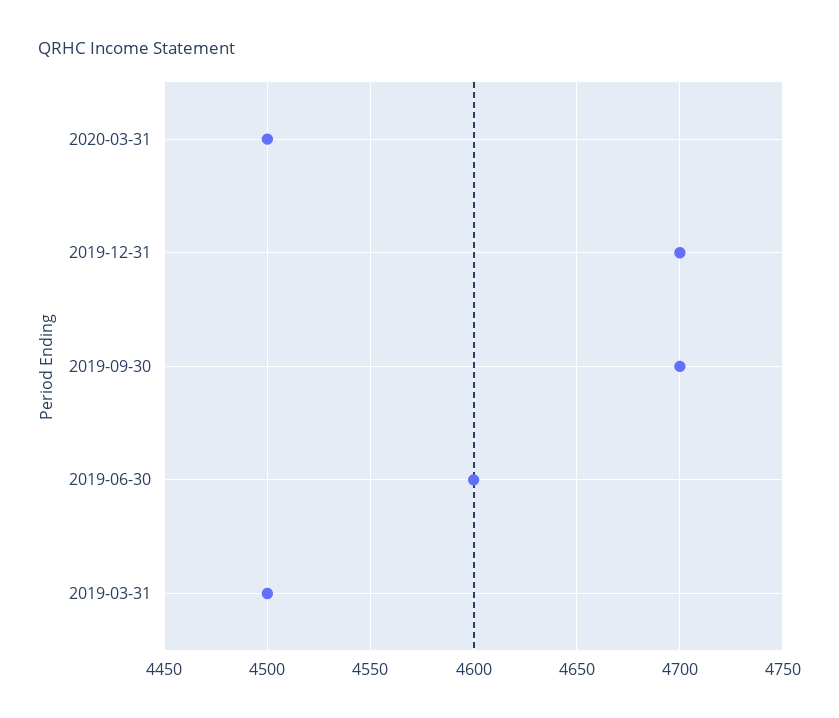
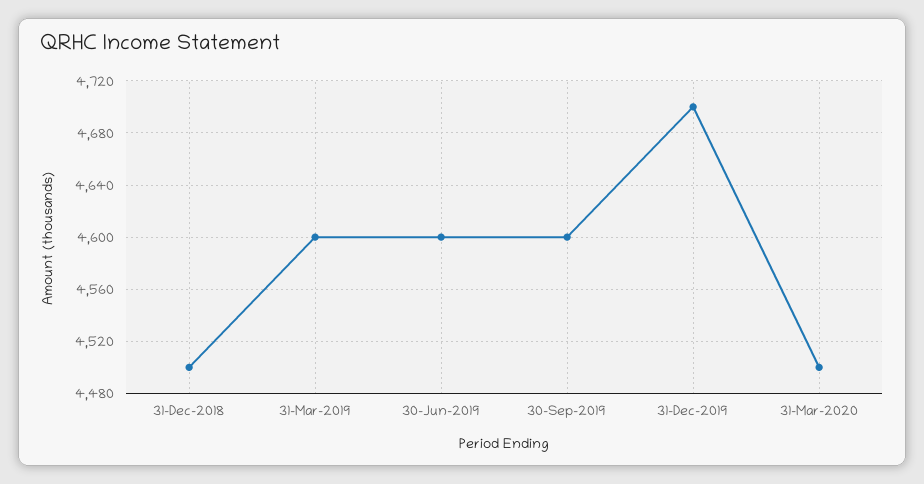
  {
    "2020-03-31": 4500,
    "2019-12-31": 4700,
-   "2019-09-30": 4700,
+   "2019-09-30": 4600,
    "2019-06-30": 4600,
-   "2019-03-31": 4500
+   "2019-03-31": 4600,
+   "31-Dec-2018": 4500
  }

